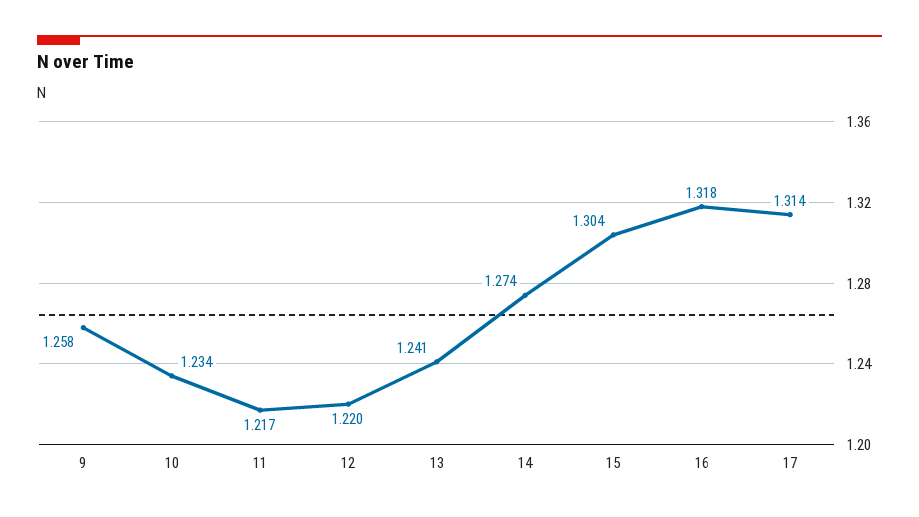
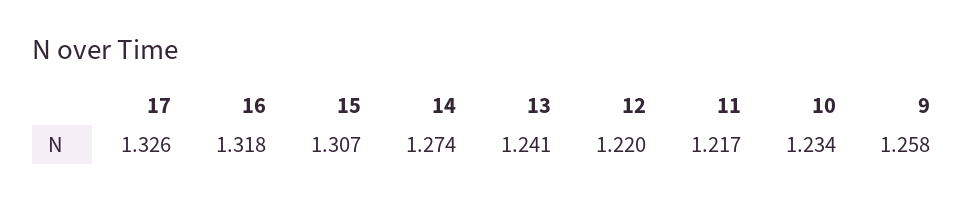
  {
    "9": 1.258,
    "10": 1.234,
    "11": 1.217,
    "12": 1.22,
    "13": 1.241,
    "14": 1.274,
-   "15": 1.304,
+   "15": 1.307,
    "16": 1.318,
-   "17": 1.314
+   "17": 1.326
  }

